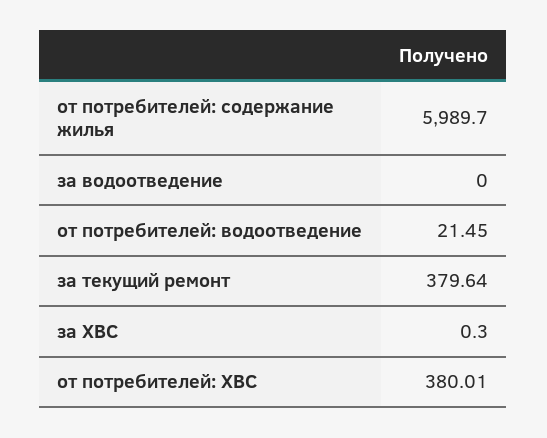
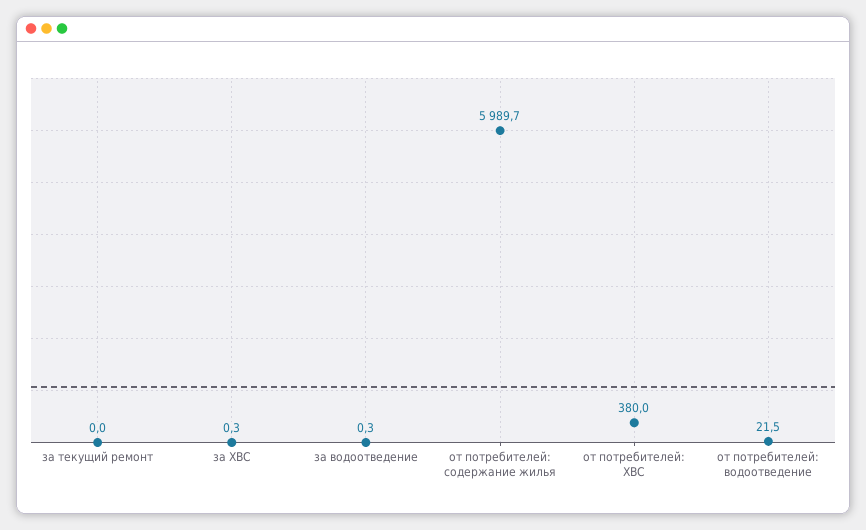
  {
    "от потребителей: содержание жилья": 5989.7,
-   "за водоотведение": 0,
+   "за водоотведение": 0.3,
    "от потребителей: водоотведение": 21.45,
-   "за текущий ремонт": 379.64,
+   "за текущий ремонт": 0,
    "за ХВС": 0.3,
    "от потребителей: ХВС": 380.01
  }

